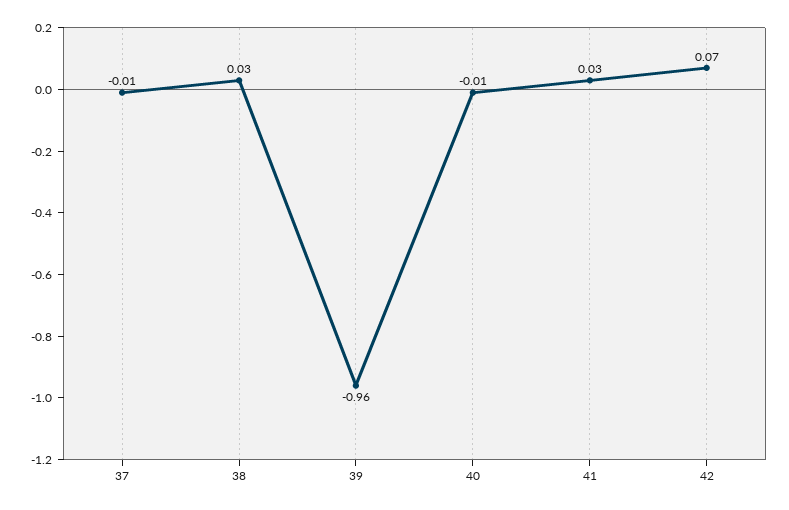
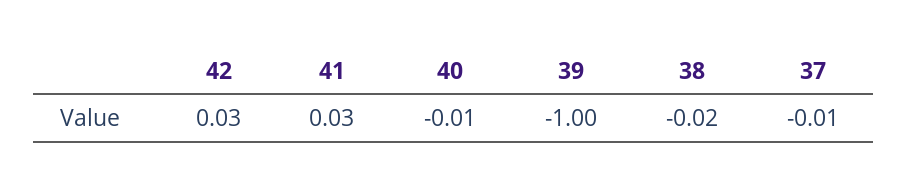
  {
    "37": -0.01,
-   "38": 0.03,
+   "38": -0.02,
-   "39": -0.96,
+   "39": -1,
    "40": -0.01,
    "41": 0.03,
-   "42": 0.07
+   "42": 0.03
  }

